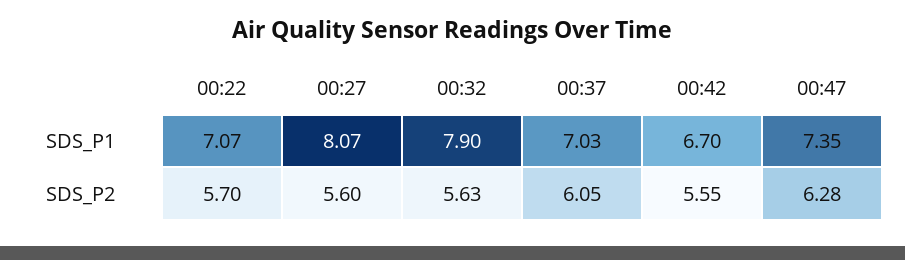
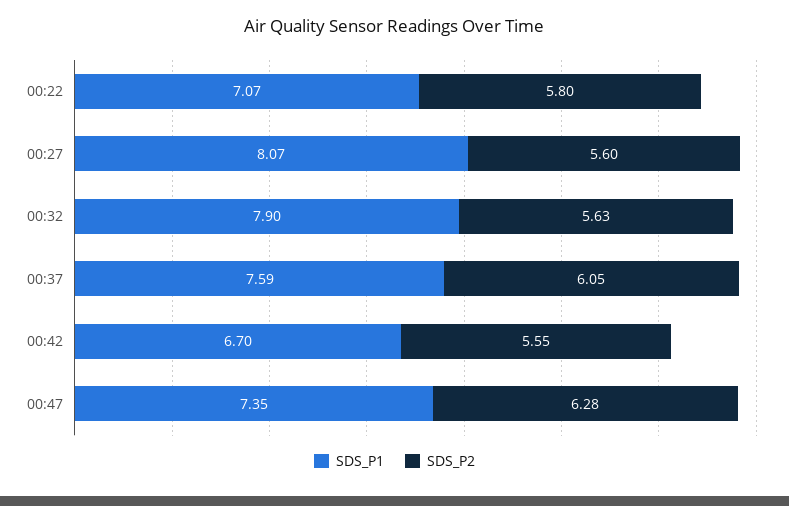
  {
    "SDS_P1": {
      "00:22": 7.07,
      "00:27": 8.07,
      "00:32": 7.9,
-     "00:37": 7.03,
+     "00:37": 7.59,
      "00:42": 6.7,
      "00:47": 7.35
    },
    "SDS_P2": {
-     "00:22": 5.7,
+     "00:22": 5.8,
      "00:27": 5.6,
      "00:32": 5.63,
      "00:37": 6.05,
      "00:42": 5.55,
      "00:47": 6.28
    }
  }

